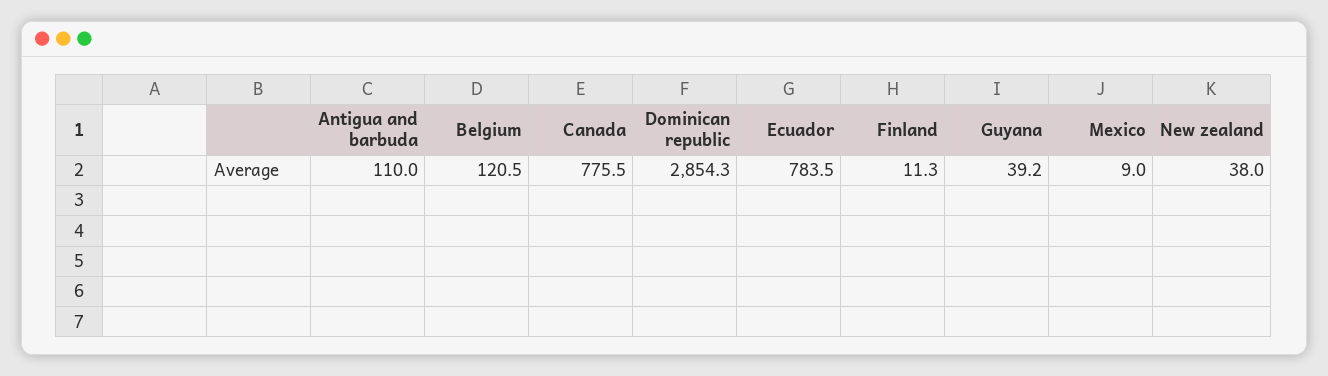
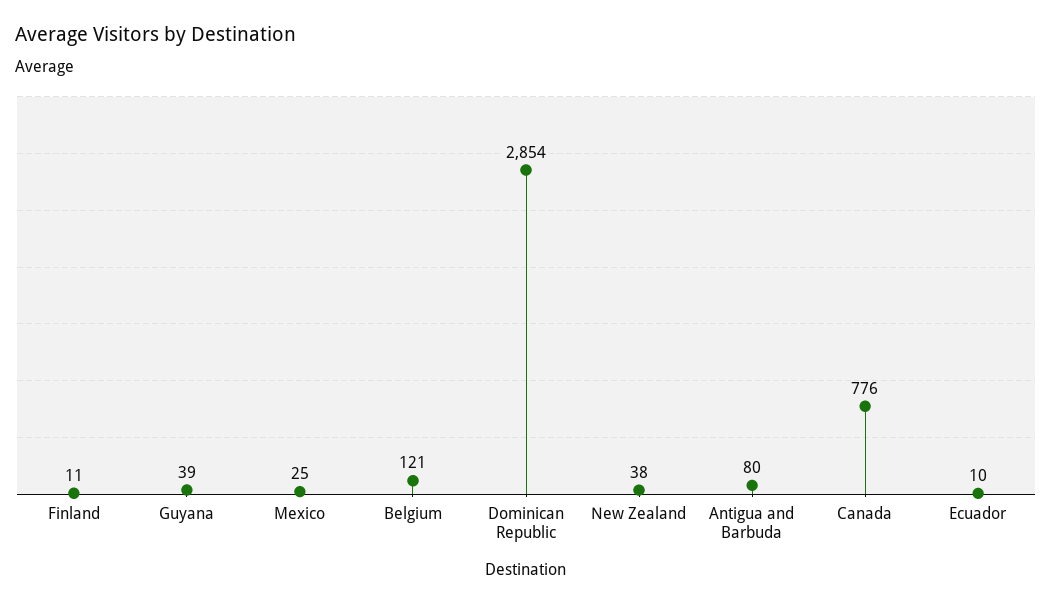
  {
-   "Antigua and barbuda": 110,
+   "Antigua and barbuda": 80,
    "Belgium": 120.5,
    "Canada": 775.5,
    "Dominican republic": 2854.3,
-   "Ecuador": 783.5,
+   "Ecuador": 10,
    "Finland": 11.3,
    "Guyana": 39.2,
-   "Mexico": 9,
+   "Mexico": 25,
    "New zealand": 38
  }

